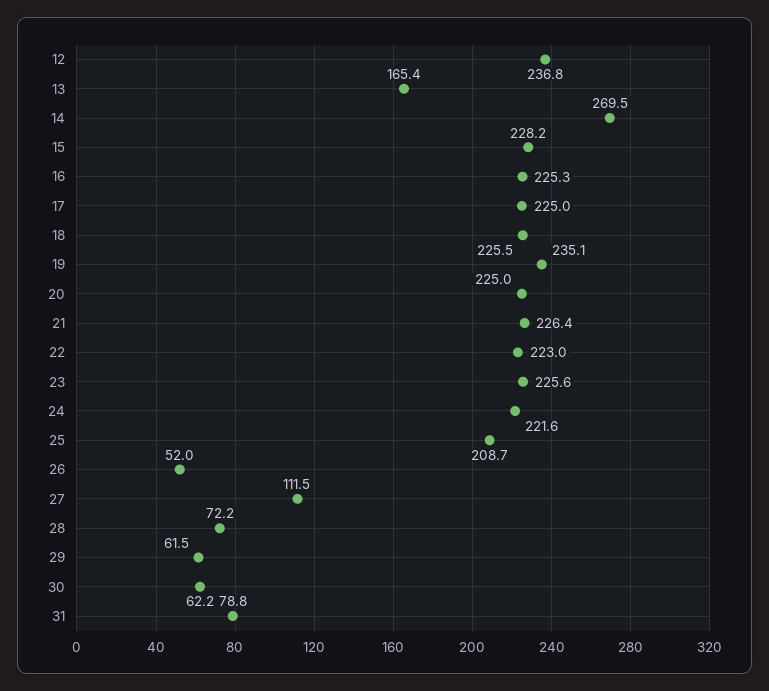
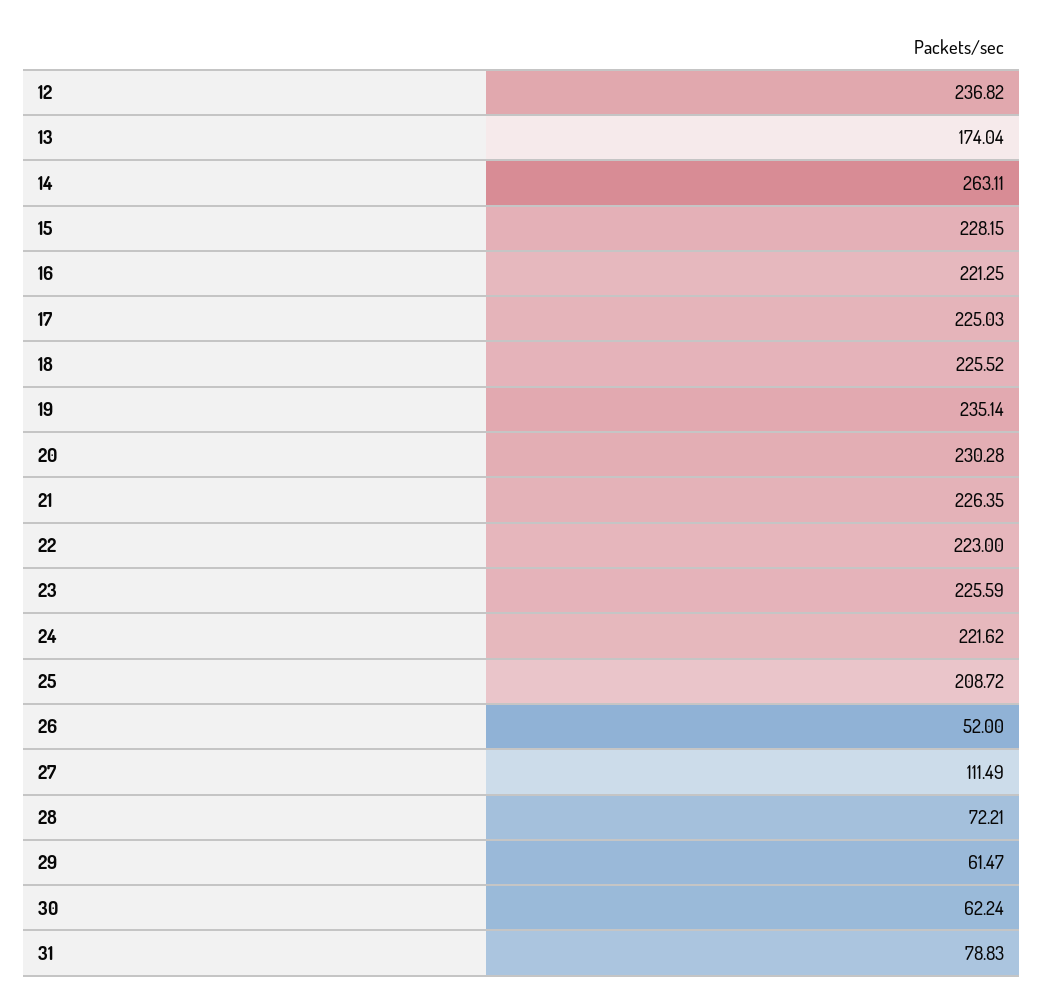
  {
    "12": 236.82,
-   "13": 165.4,
+   "13": 174.04,
-   "14": 269.5,
+   "14": 263.11,
    "15": 228.15,
-   "16": 225.3,
+   "16": 221.25,
    "17": 225.03,
    "18": 225.52,
    "19": 235.14,
-   "20": 225,
+   "20": 230.28,
    "21": 226.35,
    "22": 223,
    "23": 225.59,
    "24": 221.62,
    "25": 208.72,
    "26": 52,
    "27": 111.49,
    "28": 72.21,
    "29": 61.47,
    "30": 62.24,
    "31": 78.83
  }

